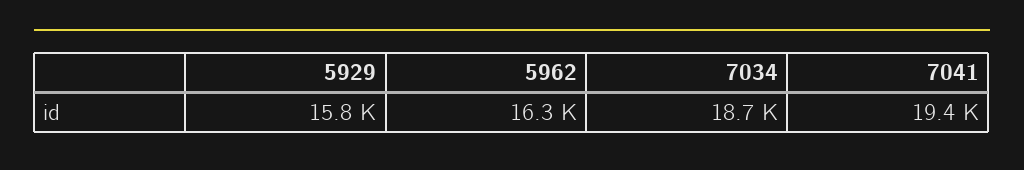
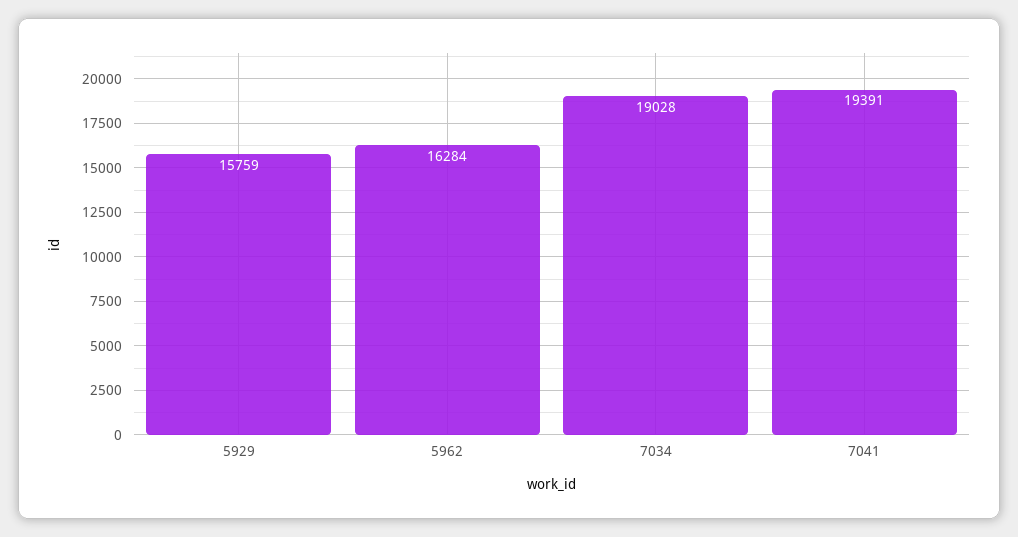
  {
    "5929": 15759,
    "5962": 16284,
-   "7034": 18700,
+   "7034": 19028,
    "7041": 19391
  }

